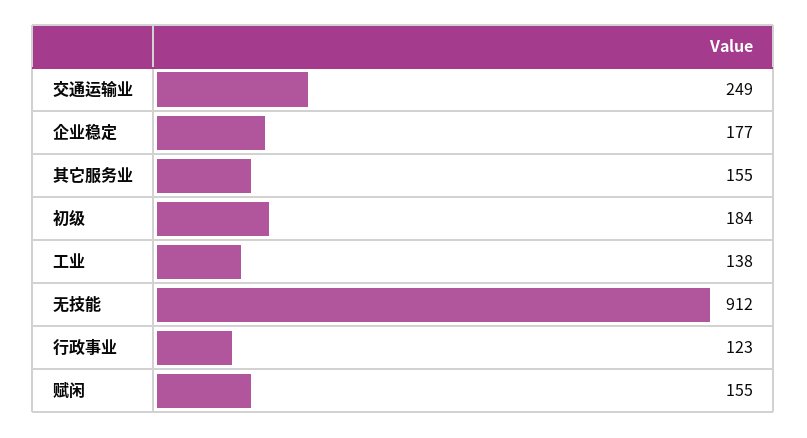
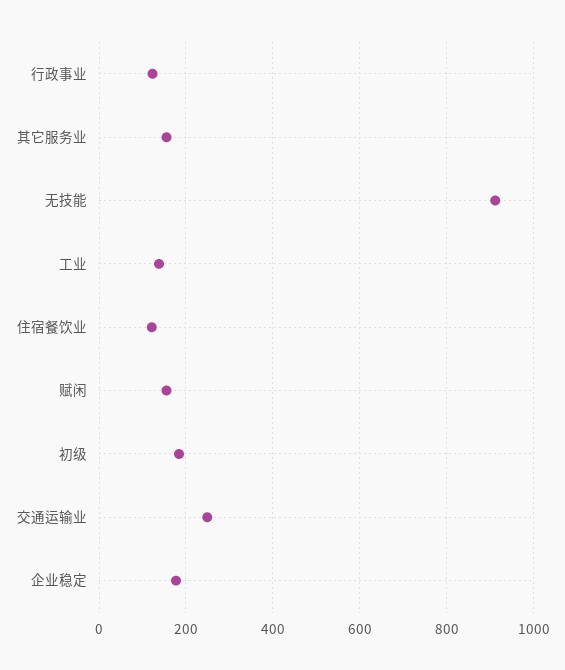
  {
    "交通运输业": 249,
    "企业稳定": 177,
    "其它服务业": 155,
    "初级": 184,
    "工业": 138,
    "无技能": 912,
    "行政事业": 123,
-   "赋闲": 155
+   "赋闲": 155,
+   "住宿餐饮业": 120
  }

